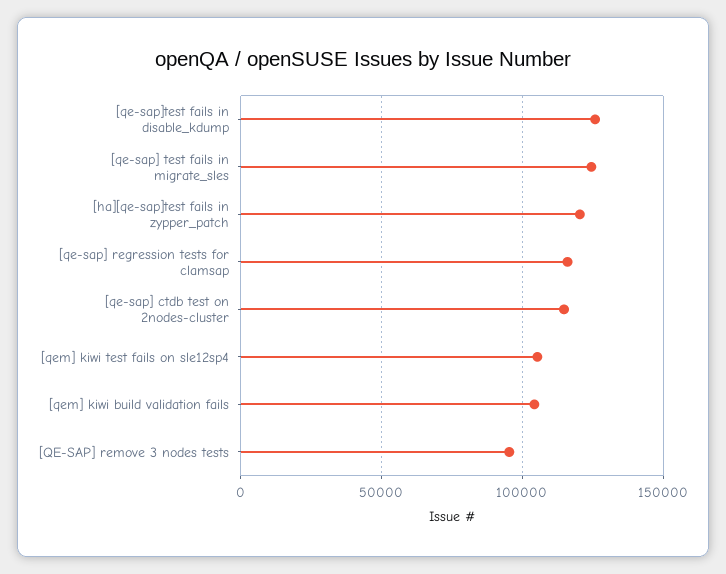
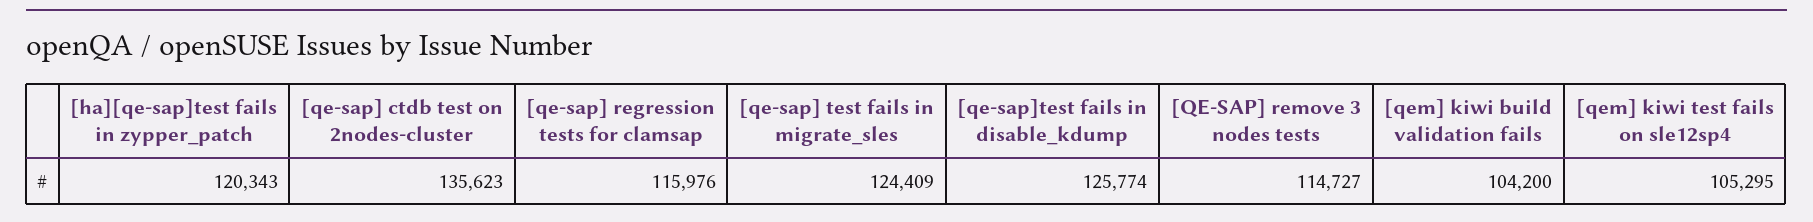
  {
    "[qe-sap]test fails in disable_kdump": 125774,
    "[qe-sap] test fails in migrate_sles": 124409,
    "[ha][qe-sap]test fails in zypper_patch": 120343,
    "[qe-sap] regression tests for clamsap": 115976,
-   "[qe-sap] ctdb test on 2nodes-cluster": 115000,
+   "[qe-sap] ctdb test on 2nodes-cluster": 135623,
    "[qem] kiwi test fails on sle12sp4": 105295,
    "[qem] kiwi build validation fails": 104200,
-   "[QE-SAP] remove 3 nodes tests": 95000
+   "[QE-SAP] remove 3 nodes tests": 114727
  }

